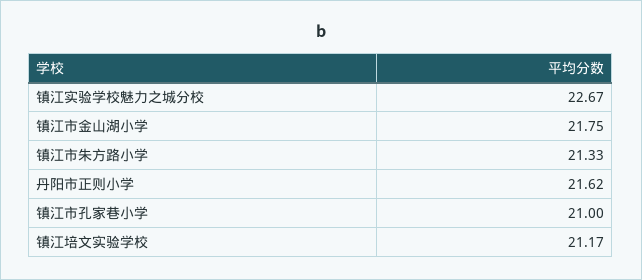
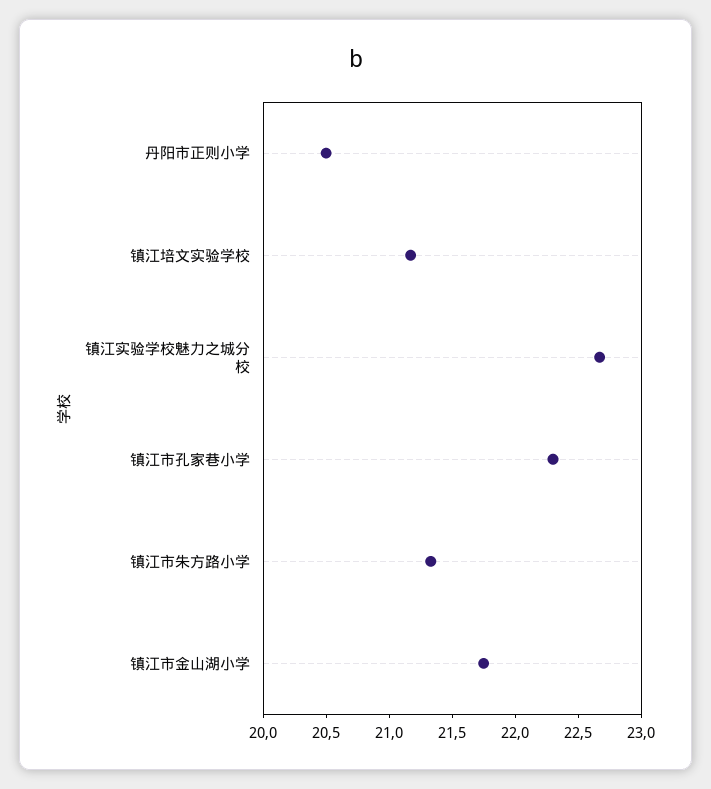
  {
    "镇江实验学校魅力之城分校": 22.67,
    "镇江市金山湖小学": 21.75,
    "镇江市朱方路小学": 21.33,
-   "丹阳市正则小学": 21.62,
+   "丹阳市正则小学": 20.5,
-   "镇江市孔家巷小学": 21,
+   "镇江市孔家巷小学": 22.3,
    "镇江培文实验学校": 21.17
  }

